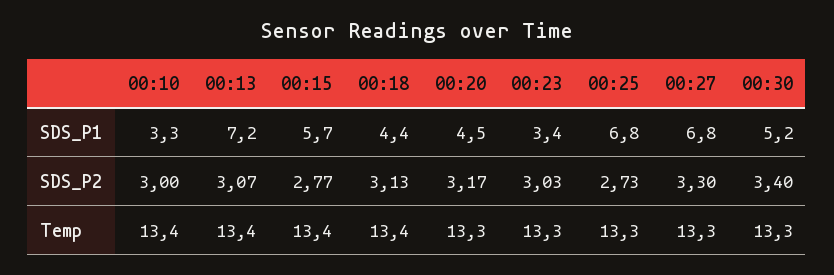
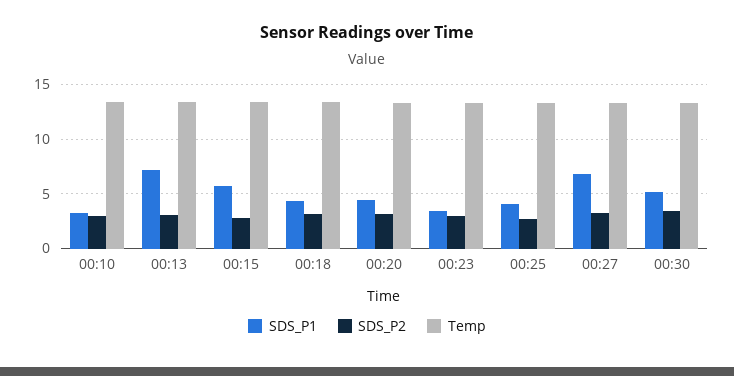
  {
    "SDS_P1": {
      "00:10": 3.3,
      "00:13": 7.2,
      "00:15": 5.7,
      "00:18": 4.4,
      "00:20": 4.5,
      "00:23": 3.4,
-     "00:25": 6.8,
+     "00:25": 4,
      "00:27": 6.8,
      "00:30": 5.2
    },
    "SDS_P2": {
      "00:10": 3,
      "00:13": 3.07,
      "00:15": 2.77,
      "00:18": 3.13,
      "00:20": 3.17,
      "00:23": 3.03,
      "00:25": 2.73,
      "00:27": 3.3,
      "00:30": 3.4
    },
    "Temp": {
      "00:10": 13.4,
      "00:13": 13.4,
      "00:15": 13.4,
      "00:18": 13.4,
      "00:20": 13.3,
      "00:23": 13.3,
      "00:25": 13.3,
      "00:27": 13.3,
      "00:30": 13.3
    }
  }

